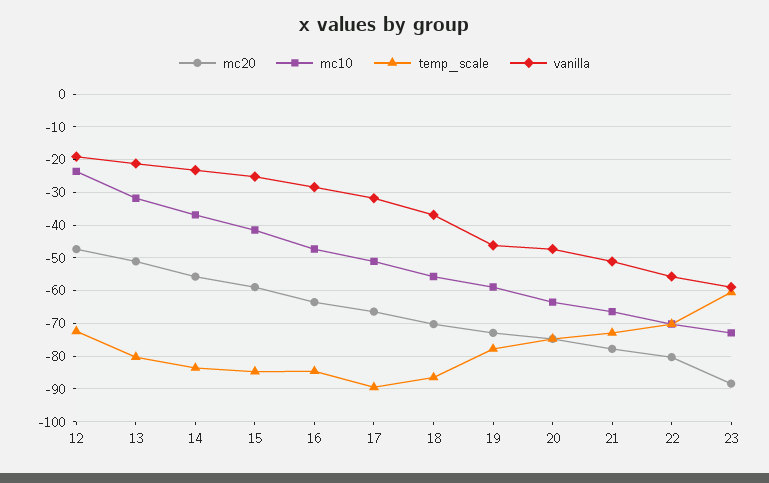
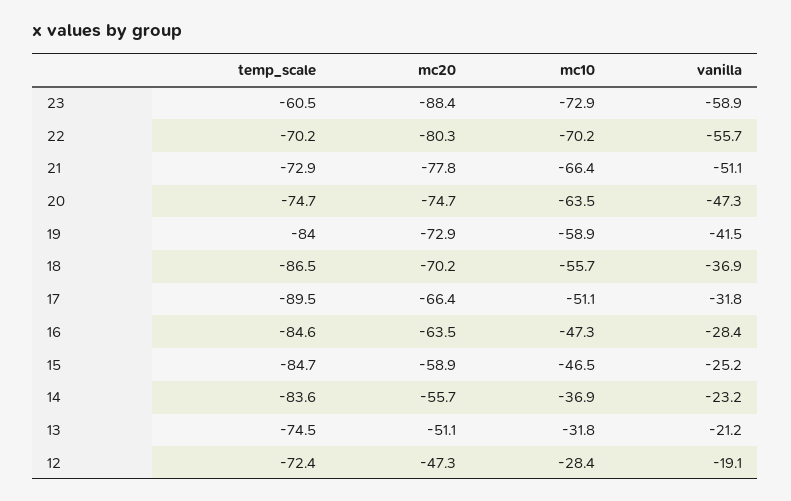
  {
    "mc20": {
      "12": -47.3,
      "13": -51.1,
      "14": -55.7,
      "15": -58.9,
      "16": -63.5,
      "17": -66.4,
      "18": -70.2,
      "19": -72.9,
      "20": -74.7,
      "21": -77.8,
      "22": -80.3,
      "23": -88.4
    },
    "mc10": {
-     "12": -24,
+     "12": -28.4,
      "13": -31.8,
      "14": -36.9,
-     "15": -42,
+     "15": -46.5,
      "16": -47.3,
      "17": -51.1,
      "18": -55.7,
      "19": -58.9,
      "20": -63.5,
      "21": -66.4,
      "22": -70.2,
      "23": -72.9
    },
    "temp_scale": {
      "12": -72.4,
-     "13": -80,
+     "13": -74.5,
      "14": -83.6,
      "15": -84.7,
      "16": -84.6,
      "17": -89.5,
      "18": -86.5,
-     "19": -78,
+     "19": -84,
      "20": -74.7,
      "21": -72.9,
      "22": -70.2,
      "23": -60.5
    },
    "vanilla": {
      "12": -19.1,
      "13": -21.2,
      "14": -23.2,
      "15": -25.2,
      "16": -28.4,
      "17": -31.8,
      "18": -36.9,
-     "19": -46,
+     "19": -41.5,
      "20": -47.3,
      "21": -51.1,
      "22": -55.7,
      "23": -58.9
    }
  }

